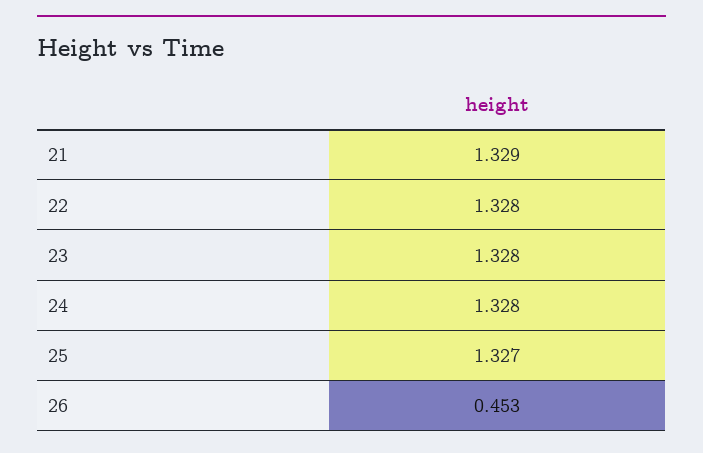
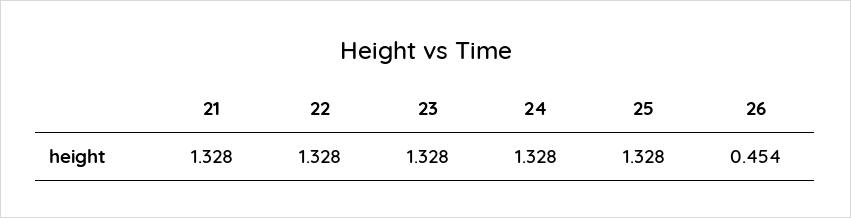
  {
-   "21": 1.329,
+   "21": 1.328,
    "22": 1.328,
    "23": 1.328,
    "24": 1.328,
-   "25": 1.327,
+   "25": 1.328,
-   "26": 0.453
+   "26": 0.454
  }

